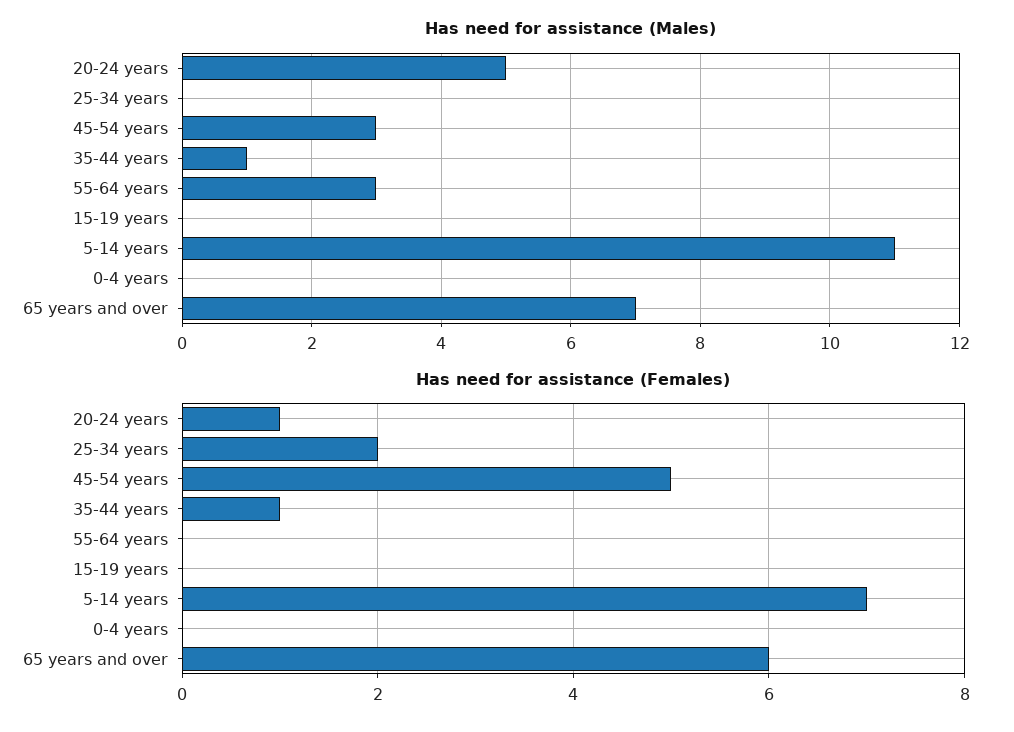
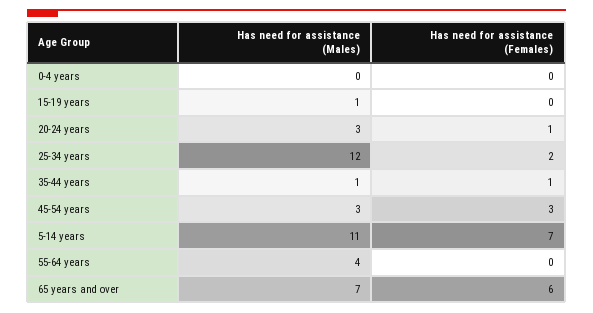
  {
    "Has need for assistance (Males)": {
-     "20-24 years": 5,
+     "20-24 years": 3,
-     "25-34 years": 0,
+     "25-34 years": 12,
      "45-54 years": 3,
      "35-44 years": 1,
-     "55-64 years": 3,
+     "55-64 years": 4,
-     "15-19 years": 0,
+     "15-19 years": 1,
      "5-14 years": 11,
      "0-4 years": 0,
      "65 years and over": 7
    },
    "Has need for assistance (Females)": {
      "20-24 years": 1,
      "25-34 years": 2,
-     "45-54 years": 5,
+     "45-54 years": 3,
      "35-44 years": 1,
      "55-64 years": 0,
      "15-19 years": 0,
      "5-14 years": 7,
      "0-4 years": 0,
      "65 years and over": 6
    }
  }

